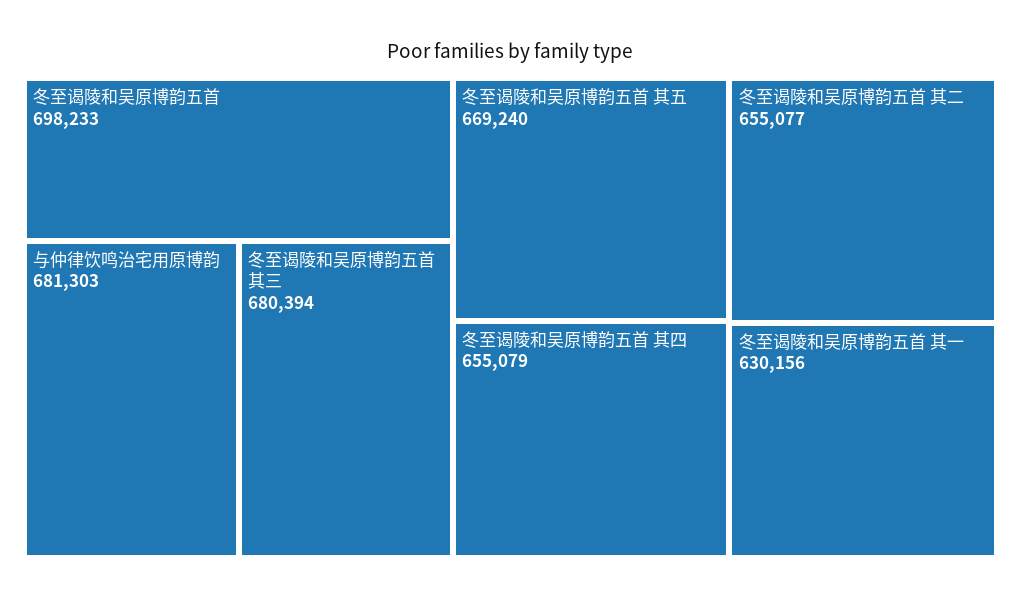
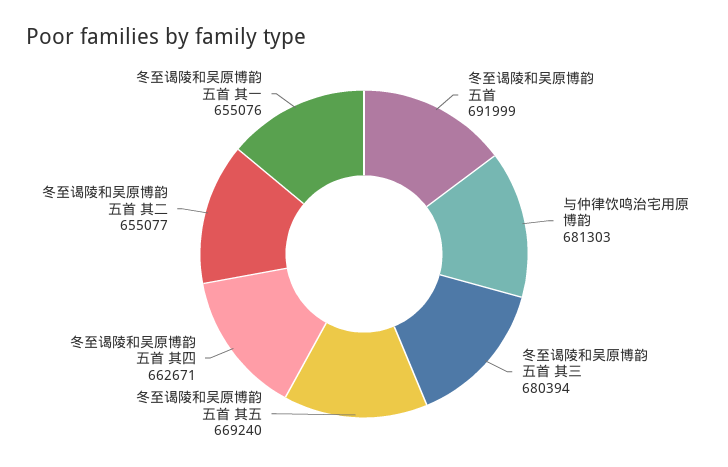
  {
-   "冬至谒陵和吴原博韵五首": 698233,
+   "冬至谒陵和吴原博韵五首": 691999,
    "与仲律饮鸣治宅用原博韵": 681303,
    "冬至谒陵和吴原博韵五首 其三": 680394,
    "冬至谒陵和吴原博韵五首 其五": 669240,
-   "冬至谒陵和吴原博韵五首 其四": 655079,
+   "冬至谒陵和吴原博韵五首 其四": 662671,
    "冬至谒陵和吴原博韵五首 其二": 655077,
-   "冬至谒陵和吴原博韵五首 其一": 630156
+   "冬至谒陵和吴原博韵五首 其一": 655076
  }

